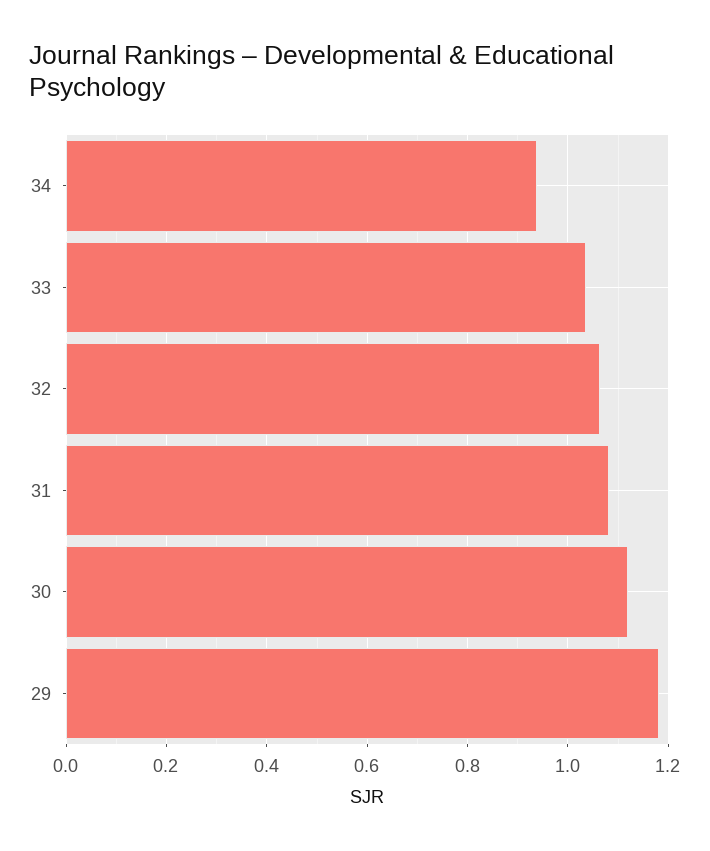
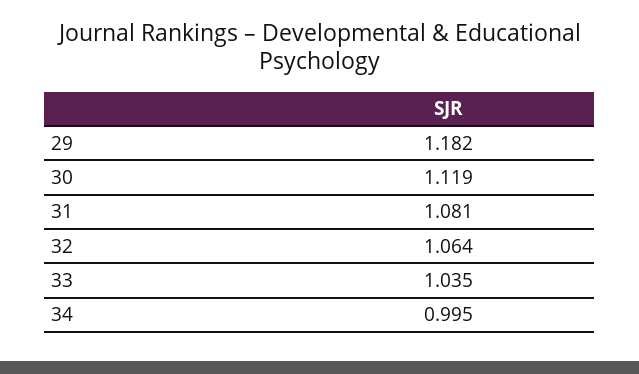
  {
-   "34": 0.94,
+   "34": 0.995,
    "33": 1.035,
    "32": 1.064,
    "31": 1.081,
    "30": 1.119,
    "29": 1.182
  }

